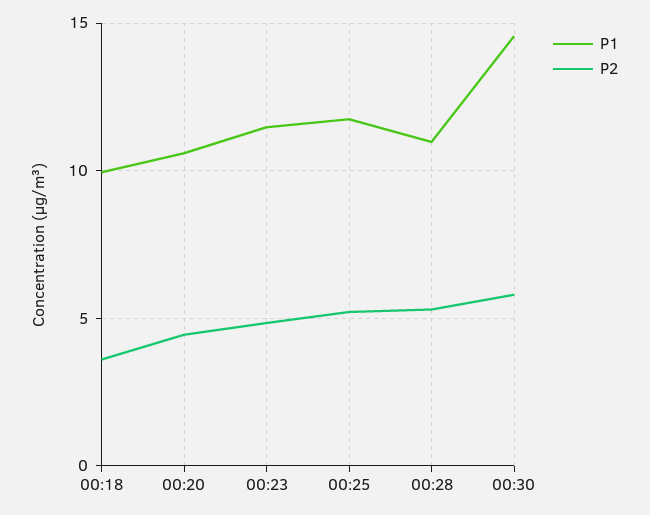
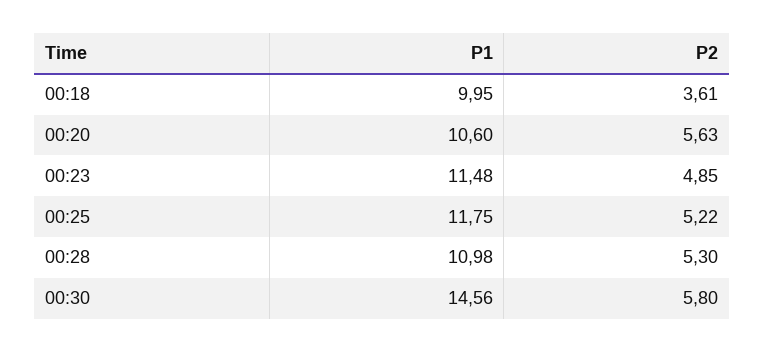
  {
    "P1": {
      "00:18": 9.95,
      "00:20": 10.6,
      "00:23": 11.48,
      "00:25": 11.75,
      "00:28": 10.98,
      "00:30": 14.56
    },
    "P2": {
      "00:18": 3.61,
-     "00:20": 4.5,
+     "00:20": 5.63,
      "00:23": 4.85,
      "00:25": 5.22,
      "00:28": 5.3,
      "00:30": 5.8
    }
  }

